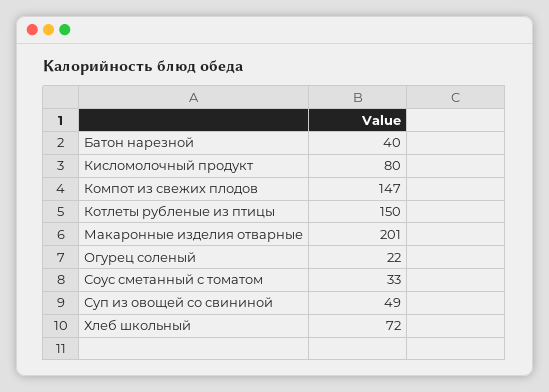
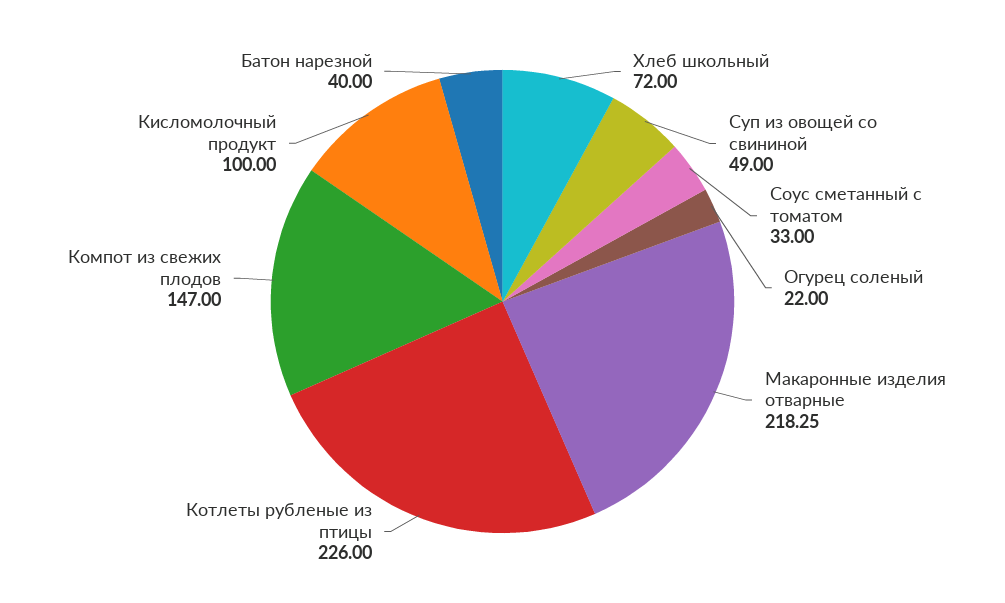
  {
    "Батон нарезной": 40,
-   "Кисломолочный продукт": 80,
+   "Кисломолочный продукт": 100,
    "Компот из свежих плодов": 147,
-   "Котлеты рубленые из птицы": 150,
+   "Котлеты рубленые из птицы": 226,
-   "Макаронные изделия отварные": 201,
+   "Макаронные изделия отварные": 218.25,
    "Огурец соленый": 22,
    "Соус сметанный с томатом": 33,
    "Суп из овощей со свининой": 49,
    "Хлеб школьный": 72
  }

